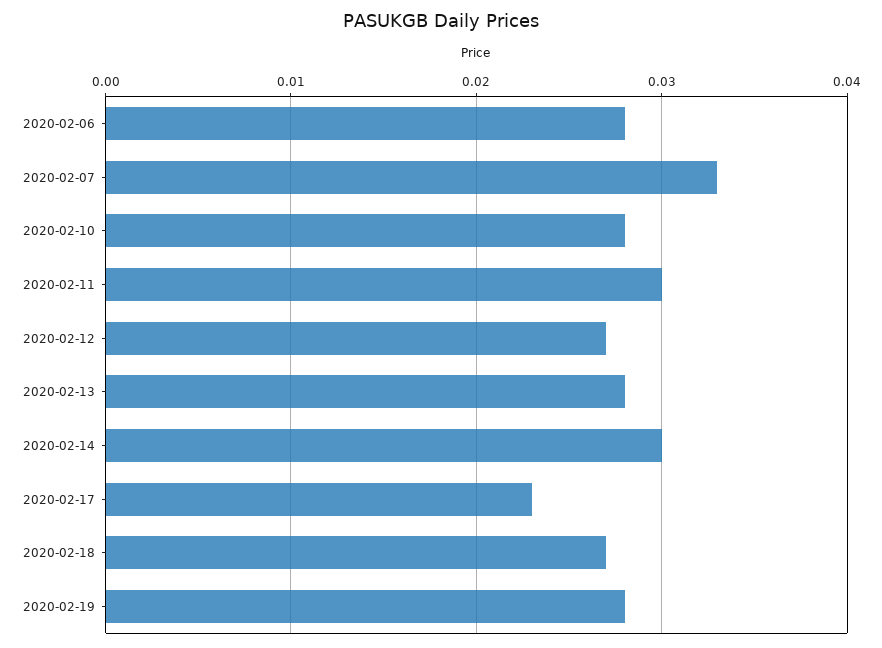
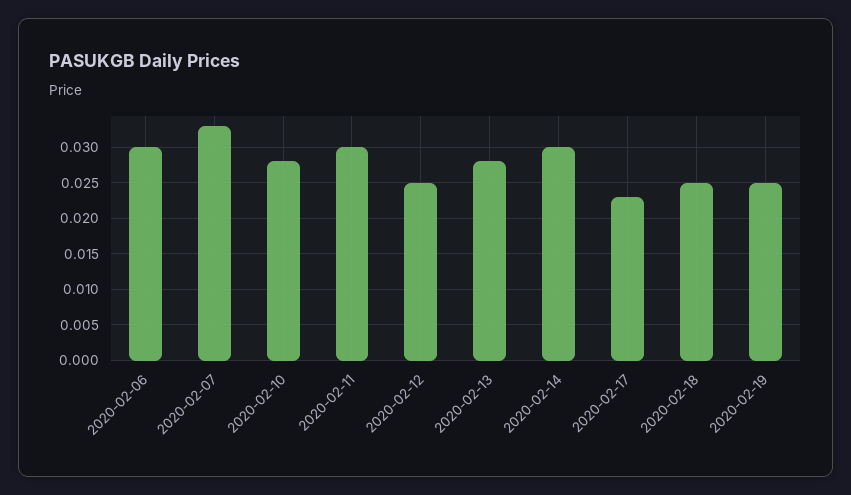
  {
-   "2020-02-06": 0.028,
+   "2020-02-06": 0.03,
    "2020-02-07": 0.033,
    "2020-02-10": 0.028,
    "2020-02-11": 0.03,
-   "2020-02-12": 0.027,
+   "2020-02-12": 0.025,
    "2020-02-13": 0.028,
    "2020-02-14": 0.03,
    "2020-02-17": 0.023,
-   "2020-02-18": 0.027,
+   "2020-02-18": 0.025,
-   "2020-02-19": 0.028
+   "2020-02-19": 0.025
  }

